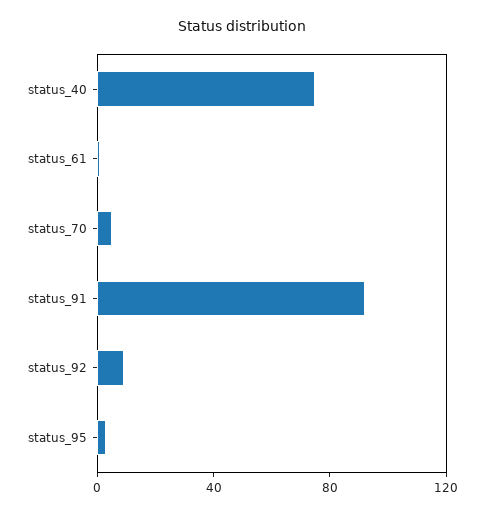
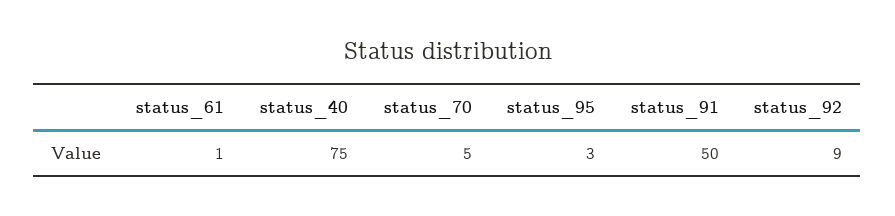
  {
    "status_40": 75,
    "status_61": 1,
    "status_70": 5,
-   "status_91": 90,
+   "status_91": 50,
    "status_92": 9,
    "status_95": 3
  }

